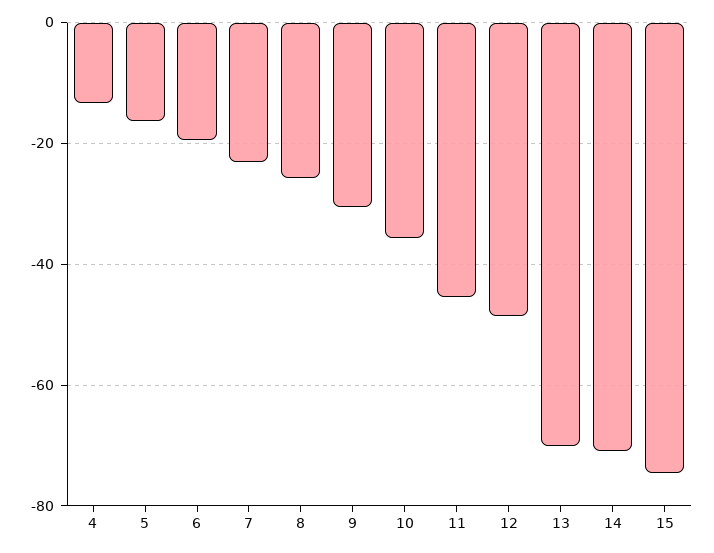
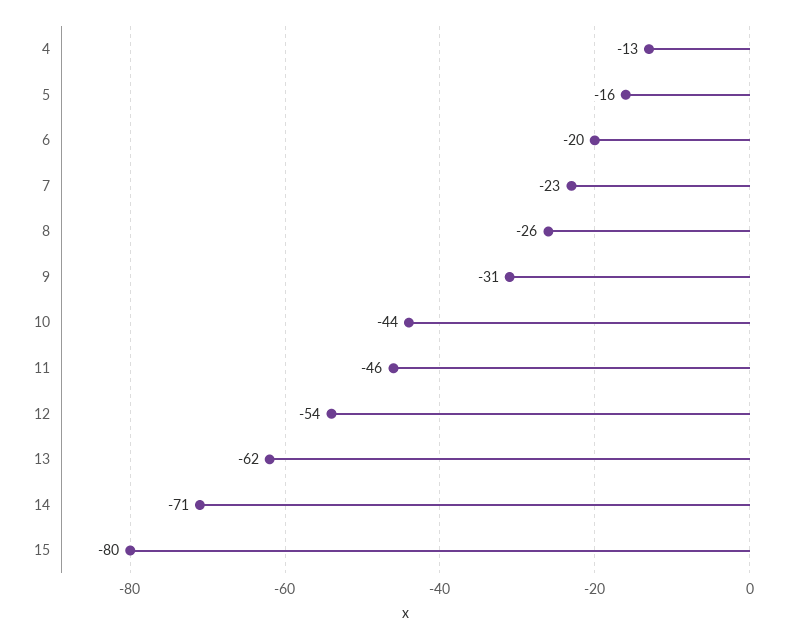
  {
    "4": -13,
    "5": -16,
    "6": -20,
    "7": -23,
    "8": -26,
    "9": -31,
-   "10": -36,
+   "10": -44,
    "11": -46,
-   "12": -48,
+   "12": -54,
-   "13": -70,
+   "13": -62,
    "14": -71,
-   "15": -74
+   "15": -80
  }

